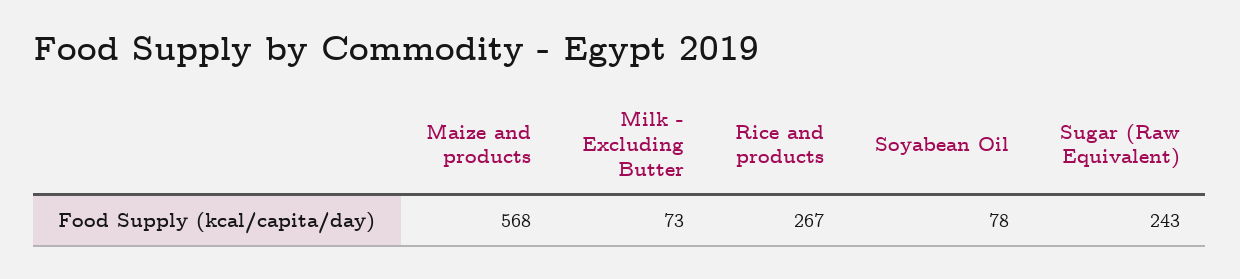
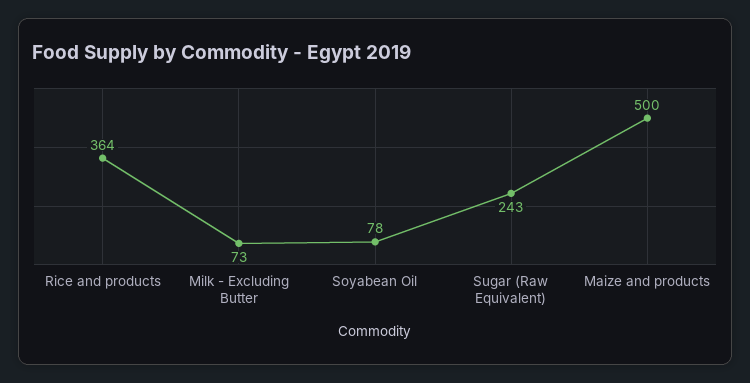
  {
-   "Maize and products": 568,
+   "Maize and products": 500,
    "Milk - Excluding Butter": 73,
-   "Rice and products": 267,
+   "Rice and products": 364,
    "Soyabean Oil": 78,
    "Sugar (Raw Equivalent)": 243
  }

